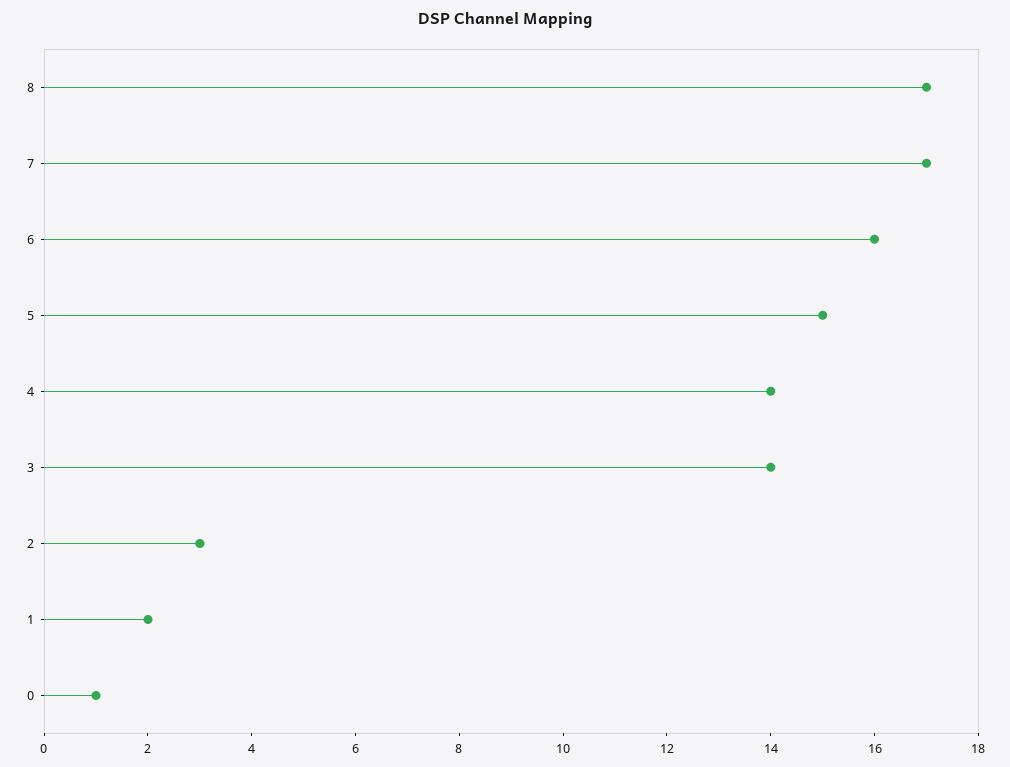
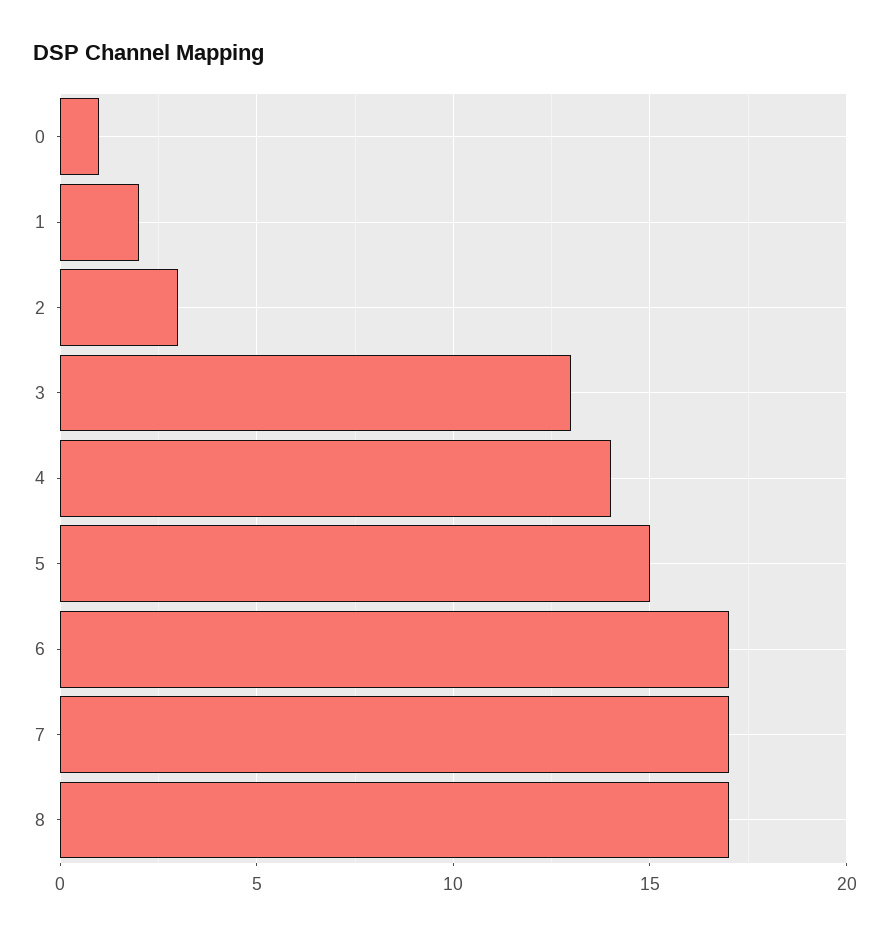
  {
    "8": 17,
    "7": 17,
-   "6": 16,
+   "6": 17,
    "5": 15,
    "4": 14,
-   "3": 14,
+   "3": 13,
    "2": 3,
    "1": 2,
    "0": 1
  }

